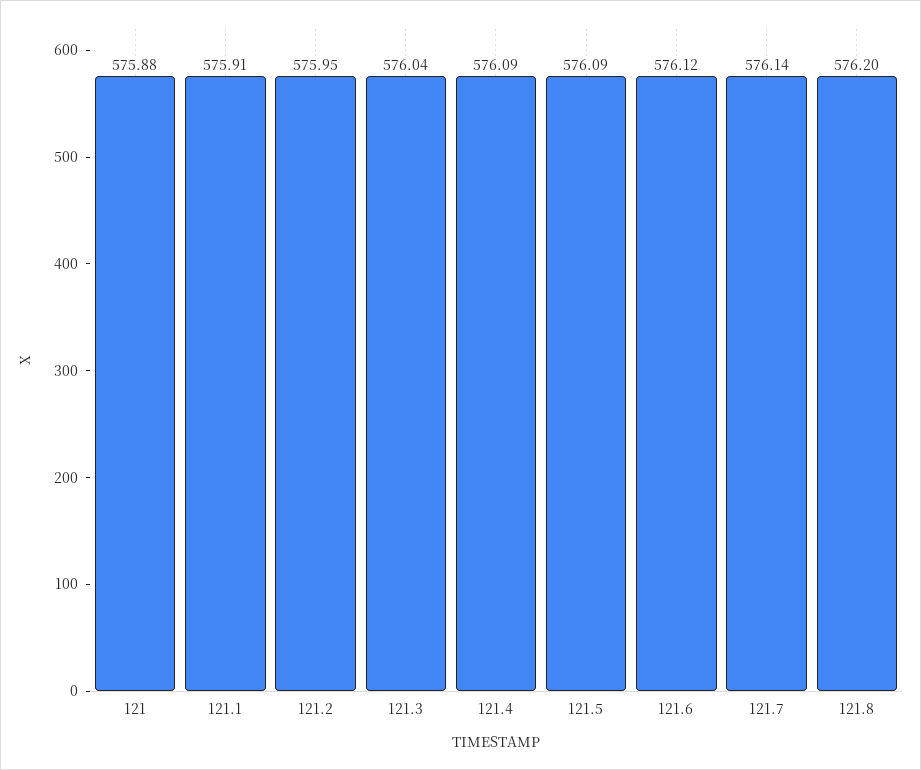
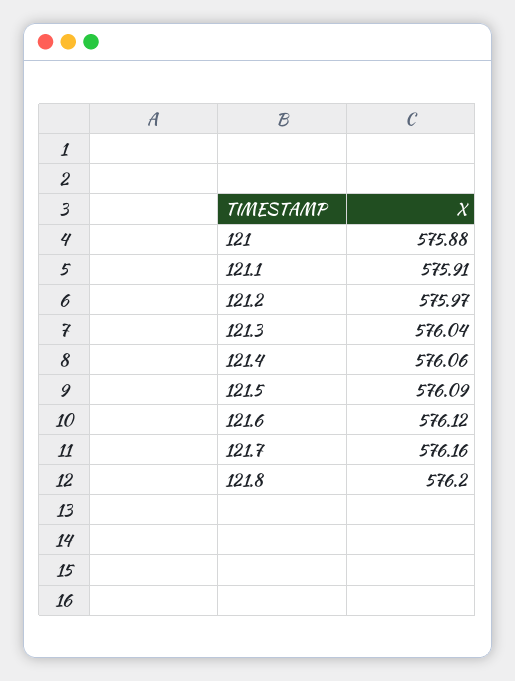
  {
    "121": 575.88,
    "121.1": 575.91,
-   "121.2": 575.95,
+   "121.2": 575.97,
    "121.3": 576.04,
-   "121.4": 576.09,
+   "121.4": 576.06,
    "121.5": 576.09,
    "121.6": 576.12,
-   "121.7": 576.14,
+   "121.7": 576.16,
    "121.8": 576.2
  }

